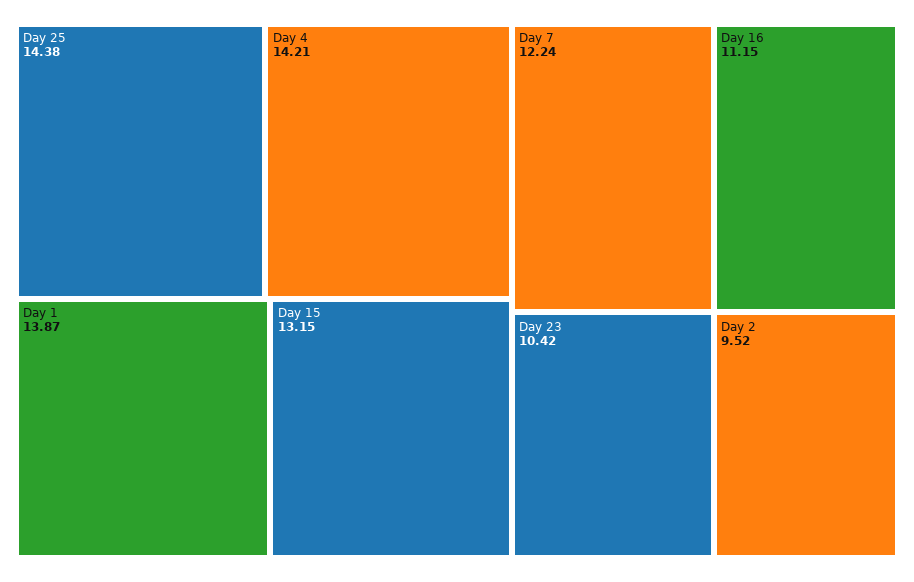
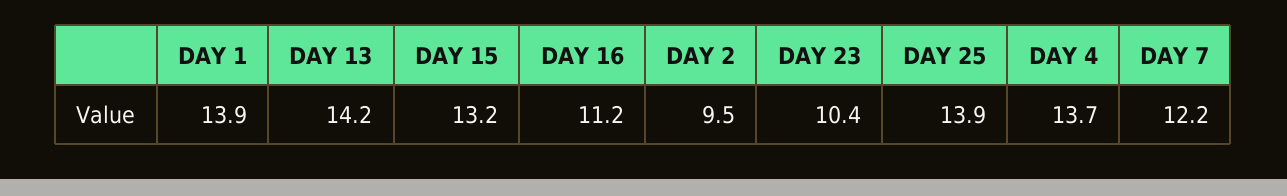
  {
-   "Day 25": 14.38,
+   "Day 25": 13.9,
-   "Day 4": 14.21,
+   "Day 4": 13.7,
    "Day 1": 13.87,
    "Day 15": 13.15,
    "Day 7": 12.24,
    "Day 16": 11.15,
    "Day 23": 10.42,
-   "Day 2": 9.52
+   "Day 2": 9.52,
+   "DAY 13": 14.2
  }

